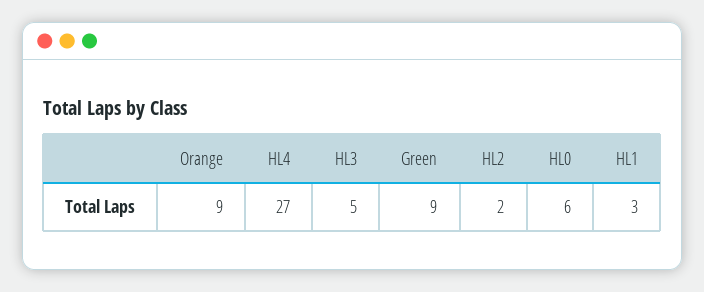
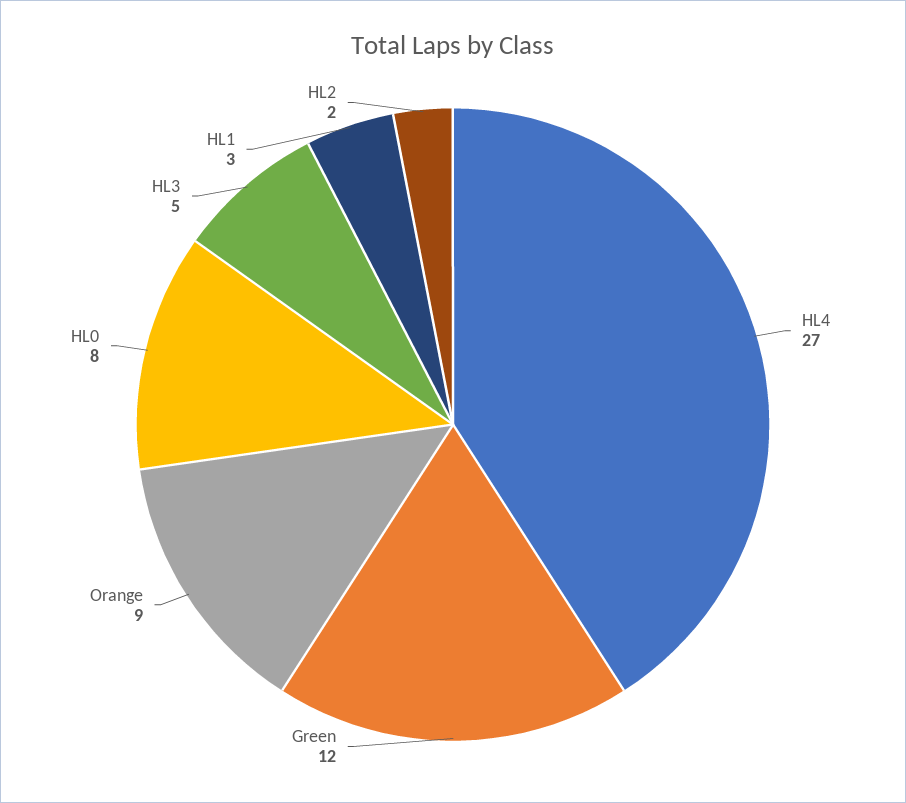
  {
    "Orange": 9,
    "HL4": 27,
    "HL3": 5,
-   "Green": 9,
+   "Green": 12,
    "HL2": 2,
-   "HL0": 6,
+   "HL0": 8,
    "HL1": 3
  }

